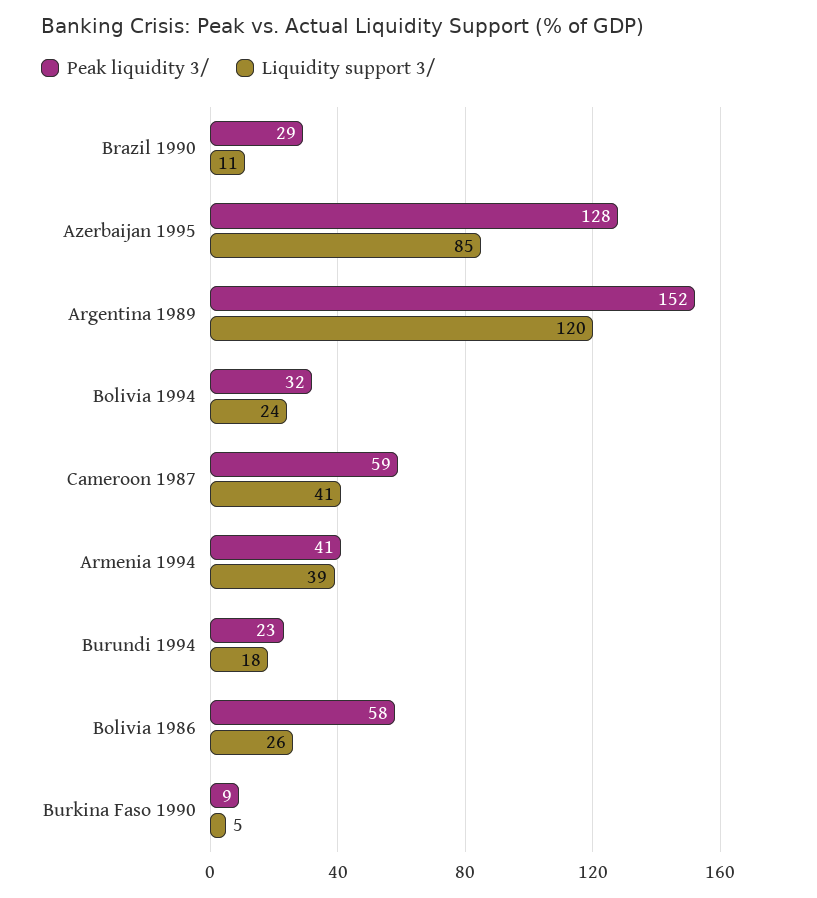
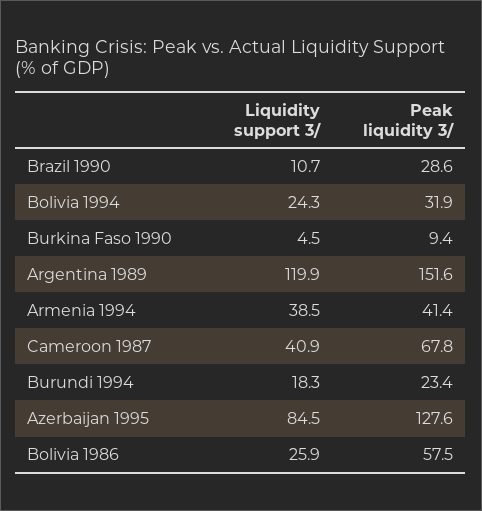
  {
    "Peak liquidity 3/": {
      "Brazil 1990": 28.6,
      "Azerbaijan 1995": 127.6,
      "Argentina 1989": 151.6,
      "Bolivia 1994": 31.9,
-     "Cameroon 1987": 59,
+     "Cameroon 1987": 67.8,
      "Armenia 1994": 41.4,
      "Burundi 1994": 23.4,
      "Bolivia 1986": 57.5,
      "Burkina Faso 1990": 9.4
    },
    "Liquidity support 3/": {
      "Brazil 1990": 10.7,
      "Azerbaijan 1995": 84.5,
      "Argentina 1989": 119.9,
      "Bolivia 1994": 24.3,
      "Cameroon 1987": 40.9,
      "Armenia 1994": 38.5,
      "Burundi 1994": 18.3,
      "Bolivia 1986": 25.9,
      "Burkina Faso 1990": 4.5
    }
  }

